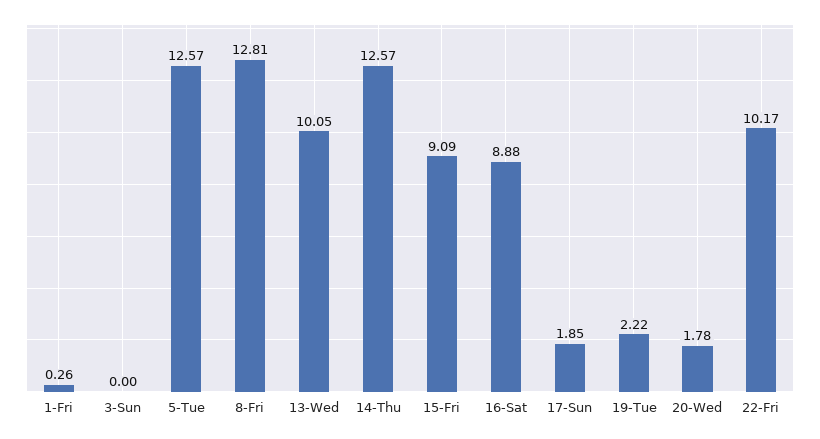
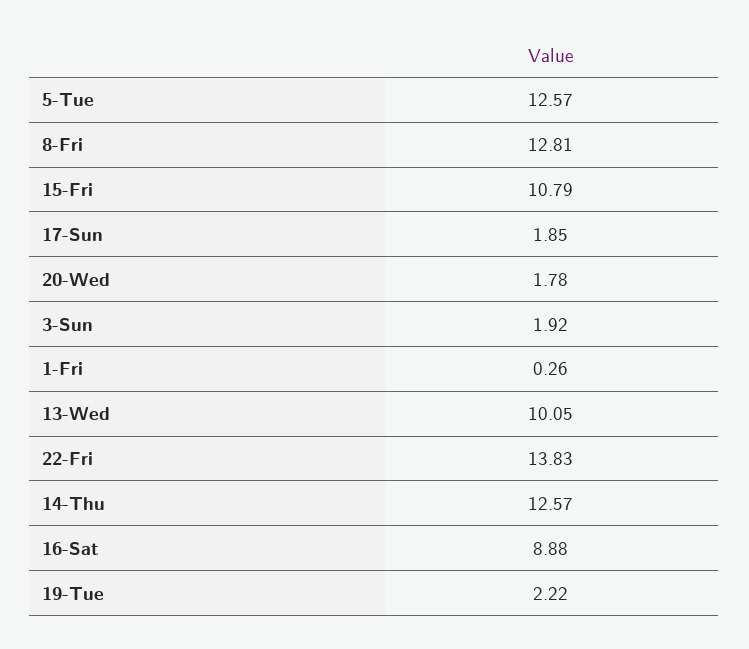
  {
    "1-Fri": 0.26,
-   "3-Sun": 0,
+   "3-Sun": 1.92,
    "5-Tue": 12.57,
    "8-Fri": 12.81,
    "13-Wed": 10.05,
    "14-Thu": 12.57,
-   "15-Fri": 9.09,
+   "15-Fri": 10.79,
    "16-Sat": 8.88,
    "17-Sun": 1.85,
    "19-Tue": 2.22,
    "20-Wed": 1.78,
-   "22-Fri": 10.17
+   "22-Fri": 13.83
  }

